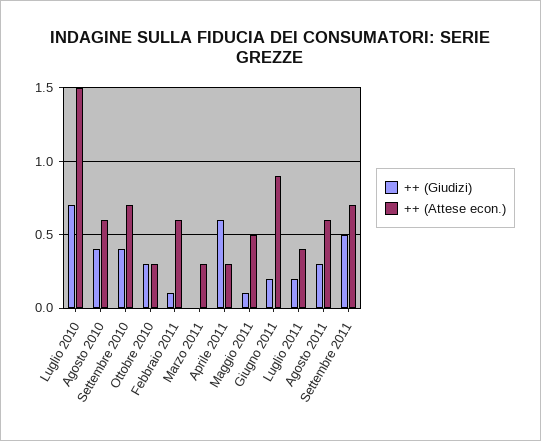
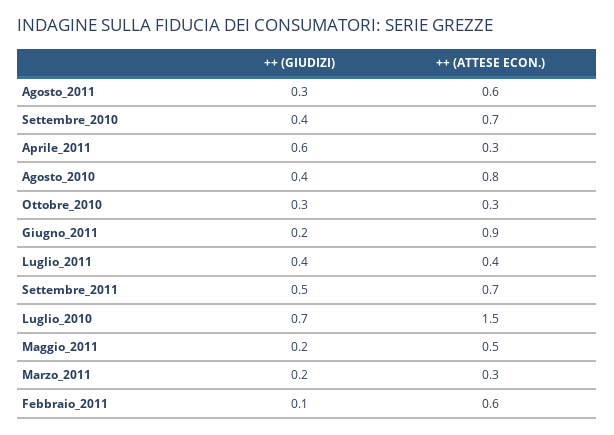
  {
    "++ (Giudizi)": {
      "Luglio 2010": 0.7,
      "Agosto 2010": 0.4,
      "Settembre 2010": 0.4,
      "Ottobre 2010": 0.3,
      "Febbraio 2011": 0.1,
-     "Marzo 2011": 0,
+     "Marzo 2011": 0.2,
      "Aprile 2011": 0.6,
-     "Maggio 2011": 0.1,
+     "Maggio 2011": 0.2,
      "Giugno 2011": 0.2,
-     "Luglio 2011": 0.2,
+     "Luglio 2011": 0.4,
      "Agosto 2011": 0.3,
      "Settembre 2011": 0.5
    },
    "++ (Attese econ.)": {
      "Luglio 2010": 1.5,
-     "Agosto 2010": 0.6,
+     "Agosto 2010": 0.8,
      "Settembre 2010": 0.7,
      "Ottobre 2010": 0.3,
      "Febbraio 2011": 0.6,
      "Marzo 2011": 0.3,
      "Aprile 2011": 0.3,
      "Maggio 2011": 0.5,
      "Giugno 2011": 0.9,
      "Luglio 2011": 0.4,
      "Agosto 2011": 0.6,
      "Settembre 2011": 0.7
    }
  }

